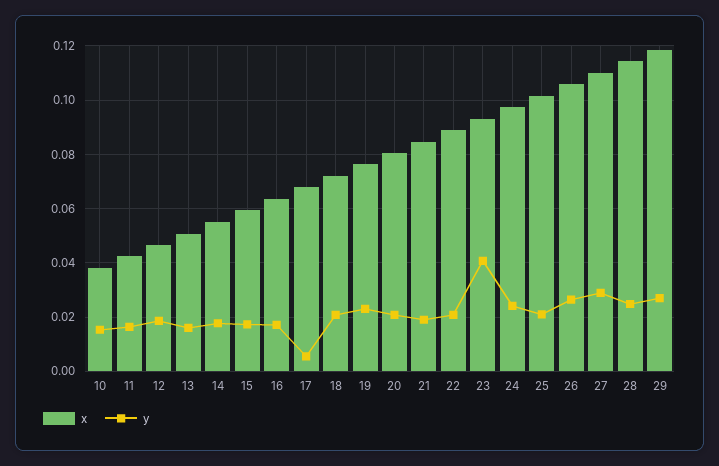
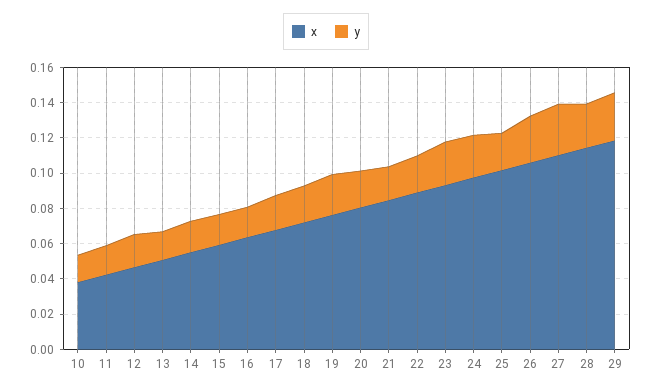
  {
    "x": {
      "10": 0.0375,
      "11": 0.0425,
      "12": 0.0475,
      "13": 0.05,
      "14": 0.055,
      "15": 0.06,
      "16": 0.0625,
      "17": 0.0675,
      "18": 0.0725,
      "19": 0.0775,
      "20": 0.08,
      "21": 0.085,
      "22": 0.09,
      "23": 0.0925,
      "24": 0.0975,
      "25": 0.1025,
      "26": 0.105,
      "27": 0.11,
      "28": 0.115,
      "29": 0.1175
    },
    "y": {
      "10": 0.015,
      "11": 0.0175,
      "12": 0.0175,
      "13": 0.015,
      "14": 0.0175,
      "15": 0.0175,
      "16": 0.0175,
-     "17": 0.005,
+     "17": 0.02,
      "18": 0.02,
      "19": 0.0225,
      "20": 0.02,
      "21": 0.02,
      "22": 0.02,
-     "23": 0.04,
+     "23": 0.025,
      "24": 0.025,
      "25": 0.02,
      "26": 0.0275,
      "27": 0.03,
      "28": 0.025,
      "29": 0.0275
    }
  }

